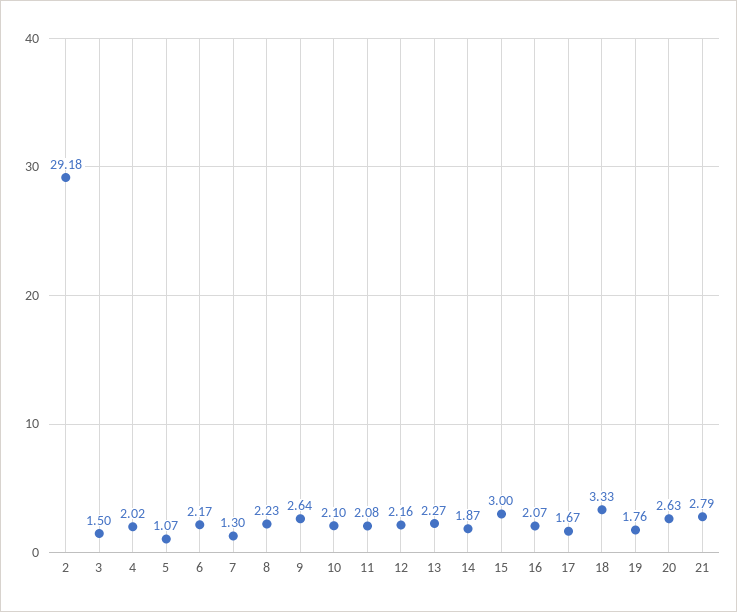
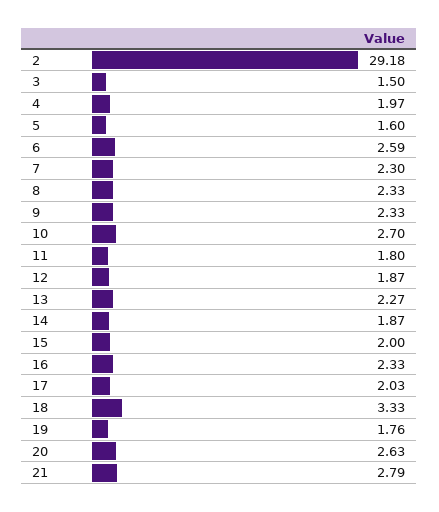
  {
    "2": 29.18,
    "3": 1.5,
-   "4": 2.02,
+   "4": 1.97,
-   "5": 1.07,
+   "5": 1.6,
-   "6": 2.17,
+   "6": 2.59,
-   "7": 1.3,
+   "7": 2.3,
-   "8": 2.23,
+   "8": 2.33,
-   "9": 2.64,
+   "9": 2.33,
-   "10": 2.1,
+   "10": 2.7,
-   "11": 2.08,
+   "11": 1.8,
-   "12": 2.16,
+   "12": 1.87,
    "13": 2.27,
    "14": 1.87,
-   "15": 3,
+   "15": 2,
-   "16": 2.07,
+   "16": 2.33,
-   "17": 1.67,
+   "17": 2.03,
    "18": 3.33,
    "19": 1.76,
    "20": 2.63,
    "21": 2.79
  }

